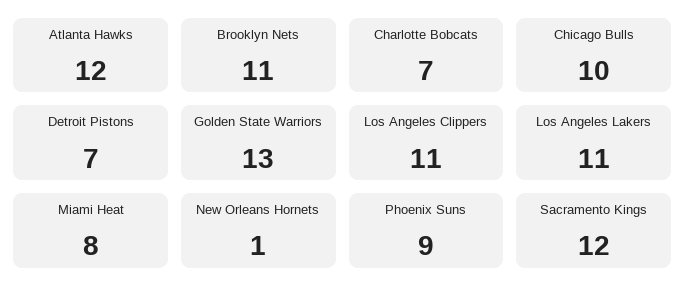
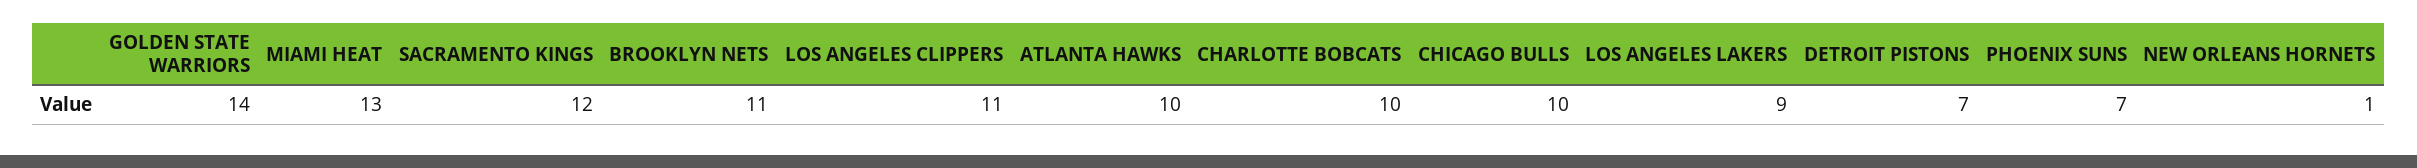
  {
-   "Atlanta Hawks": 12,
+   "Atlanta Hawks": 10,
    "Brooklyn Nets": 11,
-   "Charlotte Bobcats": 7,
+   "Charlotte Bobcats": 10,
    "Chicago Bulls": 10,
    "Detroit Pistons": 7,
-   "Golden State Warriors": 13,
+   "Golden State Warriors": 14,
    "Los Angeles Clippers": 11,
-   "Los Angeles Lakers": 11,
+   "Los Angeles Lakers": 9,
-   "Miami Heat": 8,
+   "Miami Heat": 13,
    "New Orleans Hornets": 1,
-   "Phoenix Suns": 9,
+   "Phoenix Suns": 7,
    "Sacramento Kings": 12
  }

